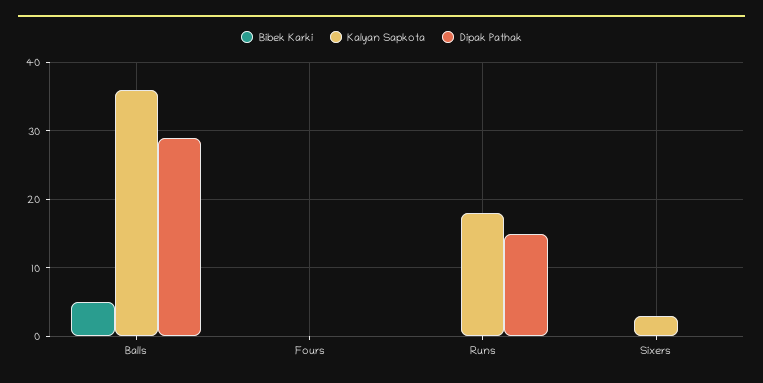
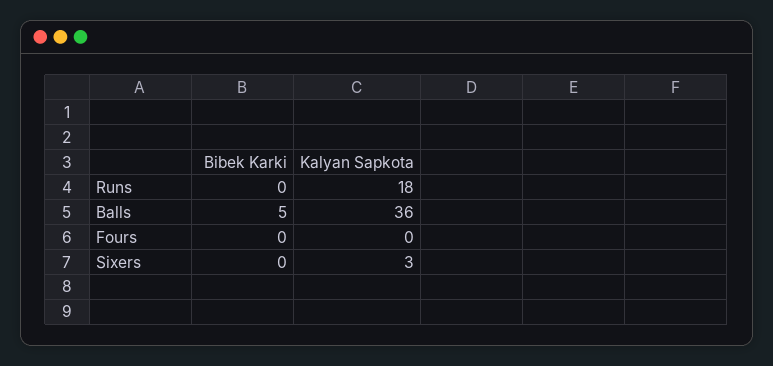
  {
    "Bibek Karki": {
      "Balls": 5,
      "Fours": 0,
      "Runs": 0,
      "Sixers": 0
    },
    "Kalyan Sapkota": {
      "Balls": 36,
      "Fours": 0,
      "Runs": 18,
      "Sixers": 3
-   },
+   }
-   "Dipak Pathak": {
-     "Balls": 29,
-     "Fours": 0,
-     "Runs": 15,
-     "Sixers": 0
-   }
  }

